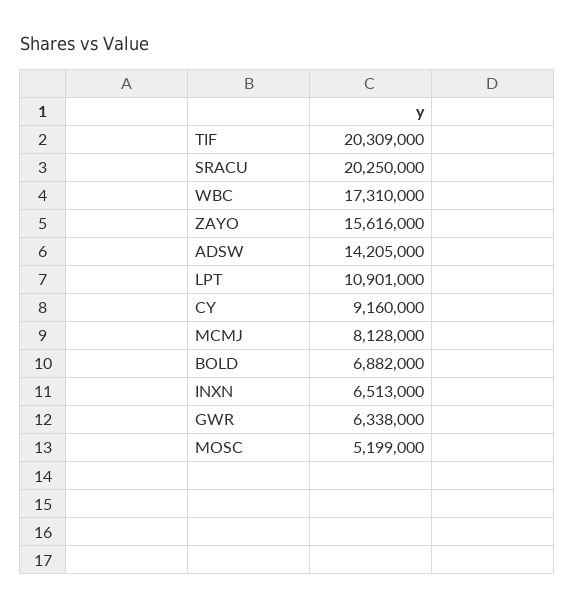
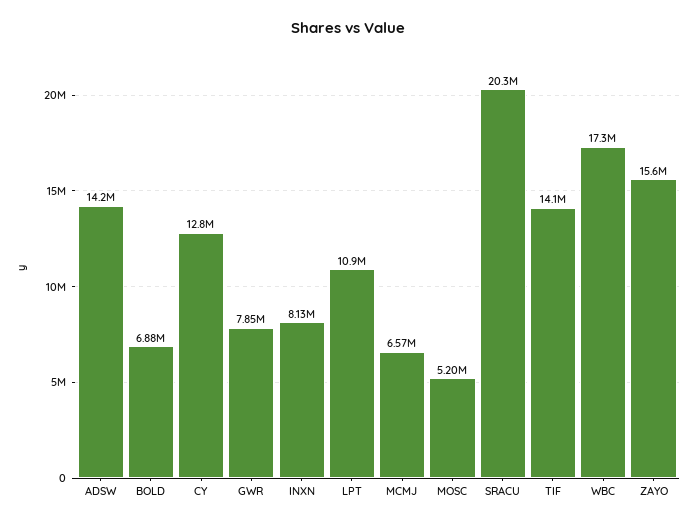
  {
-   "TIF": 20309000,
+   "TIF": 14100000,
    "SRACU": 20250000,
    "WBC": 17310000,
    "ZAYO": 15616000,
    "ADSW": 14205000,
    "LPT": 10901000,
-   "CY": 9160000,
+   "CY": 12800000,
-   "MCMJ": 8128000,
+   "MCMJ": 6570000,
    "BOLD": 6882000,
-   "INXN": 6513000,
+   "INXN": 8130000,
-   "GWR": 6338000,
+   "GWR": 7850000,
    "MOSC": 5199000
  }

